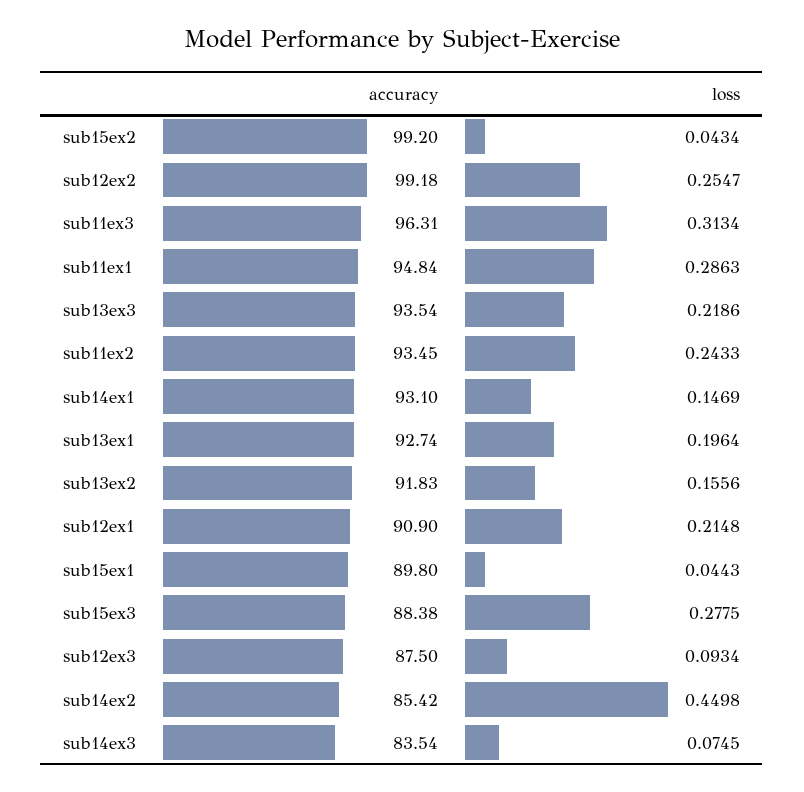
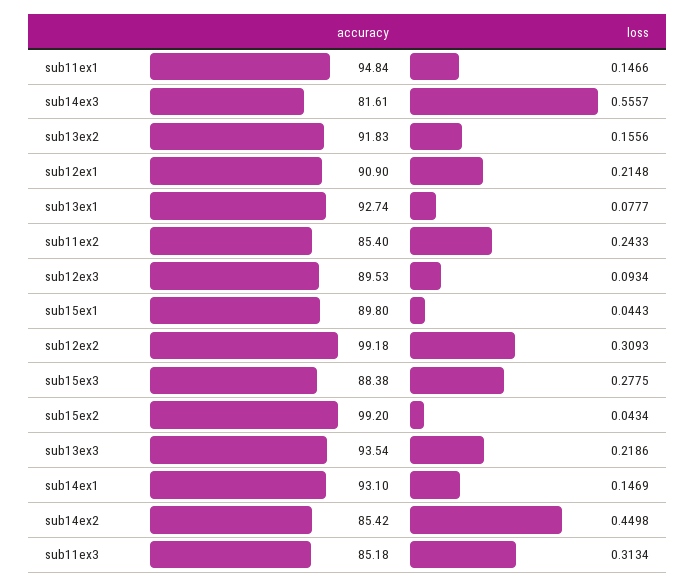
  {
    "accuracy": {
      "sub15ex2": 99.2,
      "sub12ex2": 99.18,
-     "sub11ex3": 96.31,
+     "sub11ex3": 85.18,
      "sub11ex1": 94.84,
      "sub13ex3": 93.54,
-     "sub11ex2": 93.45,
+     "sub11ex2": 85.4,
      "sub14ex1": 93.1,
      "sub13ex1": 92.74,
      "sub13ex2": 91.83,
      "sub12ex1": 90.9,
      "sub15ex1": 89.8,
      "sub15ex3": 88.38,
-     "sub12ex3": 87.5,
+     "sub12ex3": 89.53,
      "sub14ex2": 85.42,
-     "sub14ex3": 83.54
+     "sub14ex3": 81.61
    },
    "loss": {
      "sub15ex2": 0.0434,
-     "sub12ex2": 0.2547,
+     "sub12ex2": 0.3093,
      "sub11ex3": 0.3134,
-     "sub11ex1": 0.2863,
+     "sub11ex1": 0.1466,
      "sub13ex3": 0.2186,
      "sub11ex2": 0.2433,
      "sub14ex1": 0.1469,
-     "sub13ex1": 0.1964,
+     "sub13ex1": 0.0777,
      "sub13ex2": 0.1556,
      "sub12ex1": 0.2148,
      "sub15ex1": 0.0443,
      "sub15ex3": 0.2775,
      "sub12ex3": 0.0934,
      "sub14ex2": 0.4498,
-     "sub14ex3": 0.0745
+     "sub14ex3": 0.5557
    }
  }

